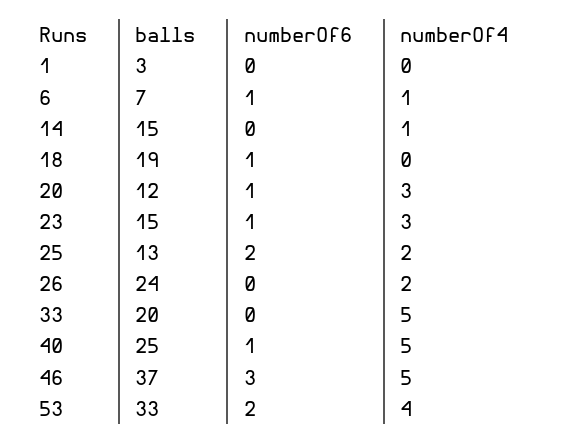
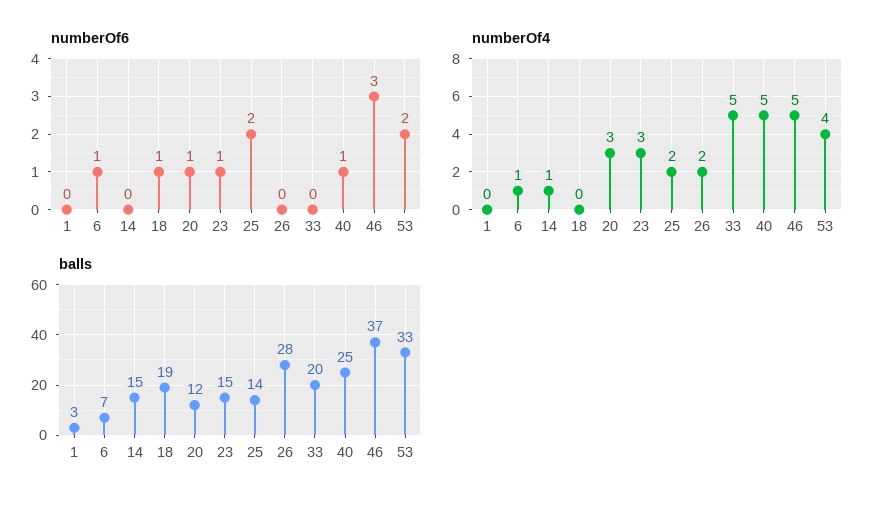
  {
    "balls": {
      "1": 3,
      "6": 7,
      "14": 15,
      "18": 19,
      "20": 12,
      "23": 15,
-     "25": 13,
+     "25": 14,
-     "26": 24,
+     "26": 28,
      "33": 20,
      "40": 25,
      "46": 37,
      "53": 33
    },
    "numberOf6": {
      "1": 0,
      "6": 1,
      "14": 0,
      "18": 1,
      "20": 1,
      "23": 1,
      "25": 2,
      "26": 0,
      "33": 0,
      "40": 1,
      "46": 3,
      "53": 2
    },
    "numberOf4": {
      "1": 0,
      "6": 1,
      "14": 1,
      "18": 0,
      "20": 3,
      "23": 3,
      "25": 2,
      "26": 2,
      "33": 5,
      "40": 5,
      "46": 5,
      "53": 4
    }
  }

